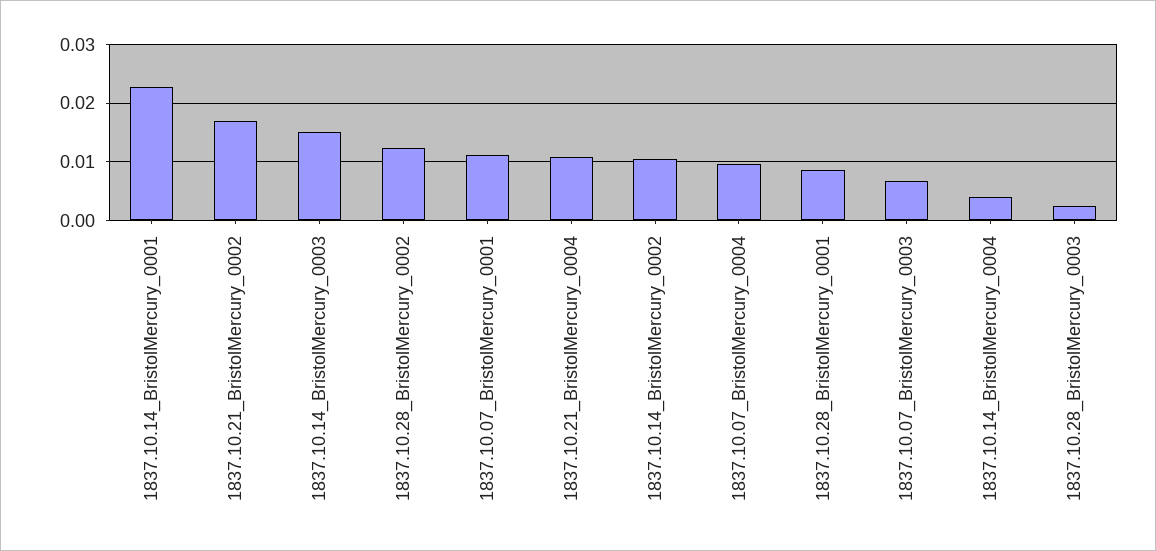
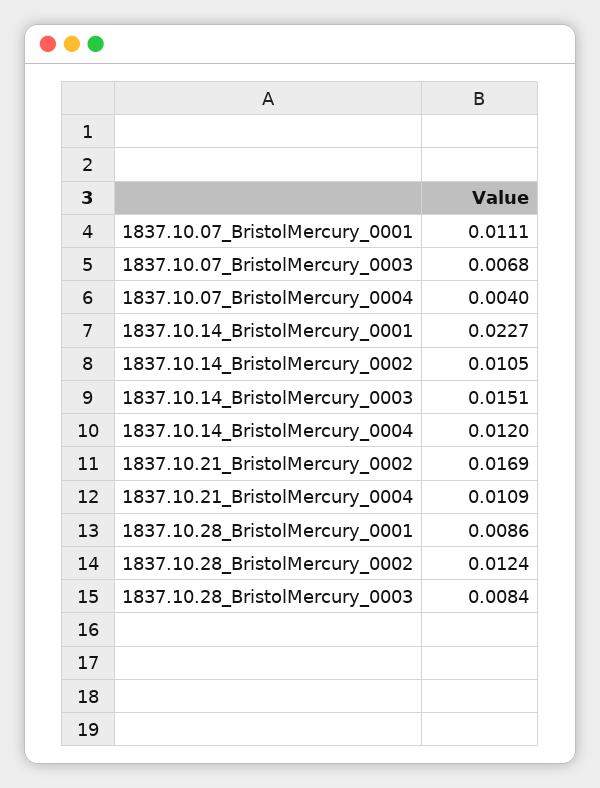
  {
    "1837.10.14_BristolMercury_0001": 0.0227,
    "1837.10.21_BristolMercury_0002": 0.0169,
    "1837.10.14_BristolMercury_0003": 0.0151,
    "1837.10.28_BristolMercury_0002": 0.0124,
    "1837.10.07_BristolMercury_0001": 0.0111,
    "1837.10.21_BristolMercury_0004": 0.0109,
    "1837.10.14_BristolMercury_0002": 0.0105,
-   "1837.10.07_BristolMercury_0004": 0.01,
+   "1837.10.07_BristolMercury_0004": 0.004,
    "1837.10.28_BristolMercury_0001": 0.0086,
    "1837.10.07_BristolMercury_0003": 0.0068,
-   "1837.10.14_BristolMercury_0004": 0.004,
+   "1837.10.14_BristolMercury_0004": 0.012,
-   "1837.10.28_BristolMercury_0003": 0.002
+   "1837.10.28_BristolMercury_0003": 0.0084
  }

